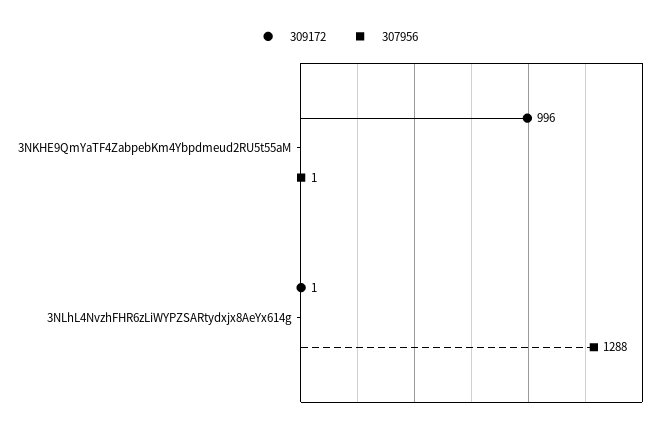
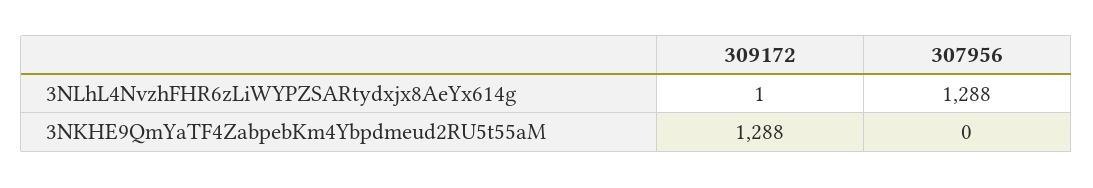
  {
    "309172": {
-     "3NKHE9QmYaTF4ZabpebKm4Ybpdmeud2RU5t55aM": 996,
+     "3NKHE9QmYaTF4ZabpebKm4Ybpdmeud2RU5t55aM": 1288,
      "3NLhL4NvzhFHR6zLiWYPZSARtydxjx8AeYx614g": 1
    },
    "307956": {
-     "3NKHE9QmYaTF4ZabpebKm4Ybpdmeud2RU5t55aM": 1,
+     "3NKHE9QmYaTF4ZabpebKm4Ybpdmeud2RU5t55aM": 0,
      "3NLhL4NvzhFHR6zLiWYPZSARtydxjx8AeYx614g": 1288
    }
  }

